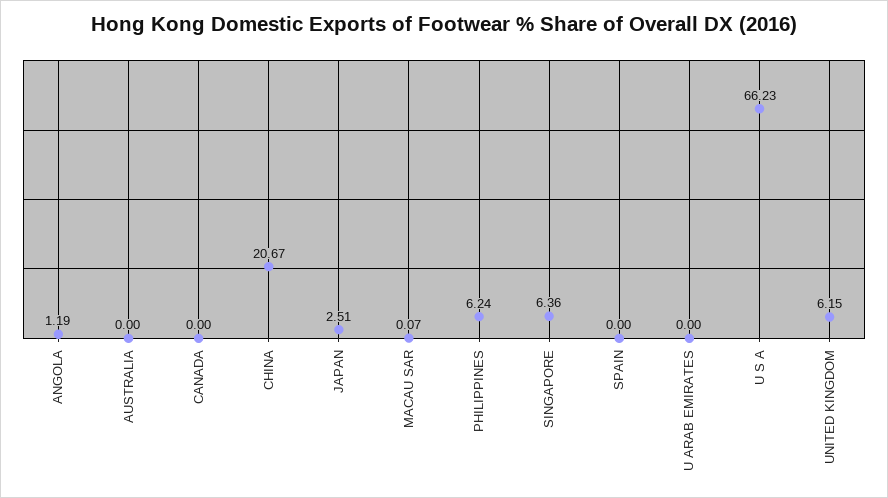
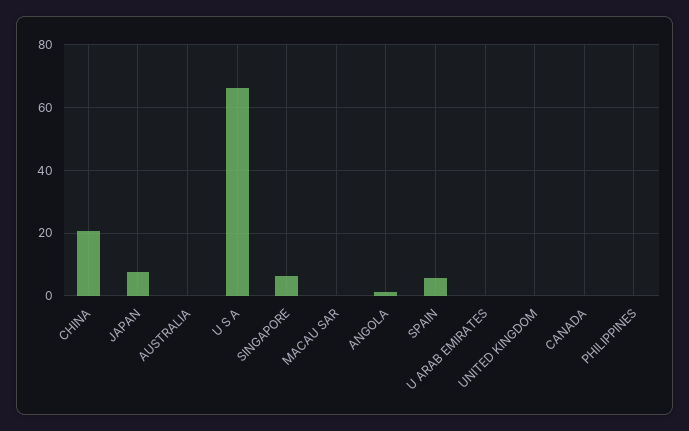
  {
    "ANGOLA": 1.19,
    "AUSTRALIA": 0,
    "CANADA": 0,
    "CHINA": 20.67,
-   "JAPAN": 2.51,
+   "JAPAN": 8,
    "MACAU SAR": 0.07,
-   "PHILIPPINES": 6.24,
+   "PHILIPPINES": 0,
    "SINGAPORE": 6.36,
-   "SPAIN": 0,
+   "SPAIN": 6,
    "U ARAB EMIRATES": 0,
    "U S A": 66.23,
-   "UNITED KINGDOM": 6.15
+   "UNITED KINGDOM": 0
  }

